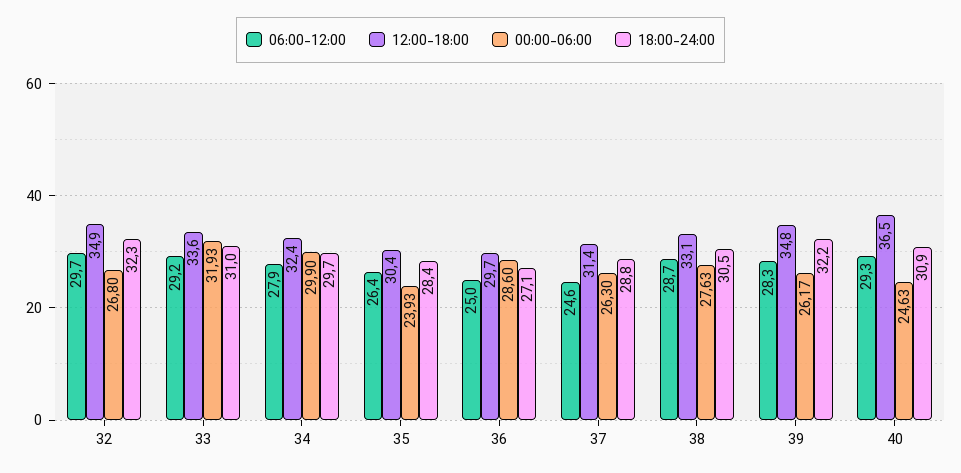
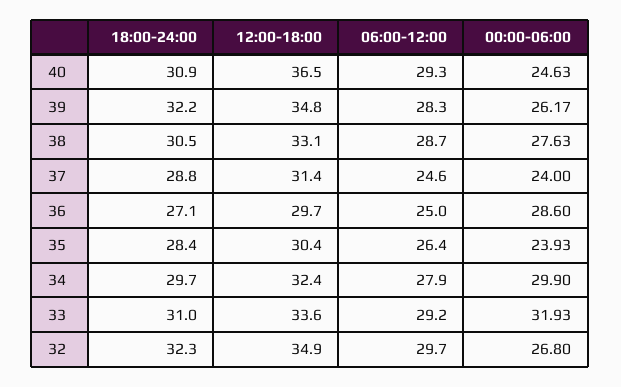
  {
    "06:00-12:00": {
      "32": 29.7,
      "33": 29.2,
      "34": 27.9,
      "35": 26.4,
      "36": 25,
      "37": 24.6,
      "38": 28.7,
      "39": 28.3,
      "40": 29.3
    },
    "12:00-18:00": {
      "32": 34.9,
      "33": 33.6,
      "34": 32.4,
      "35": 30.4,
      "36": 29.7,
      "37": 31.4,
      "38": 33.1,
      "39": 34.8,
      "40": 36.5
    },
    "00:00-06:00": {
      "32": 26.8,
      "33": 31.93,
      "34": 29.9,
      "35": 23.93,
      "36": 28.6,
-     "37": 26.3,
+     "37": 24,
      "38": 27.63,
      "39": 26.17,
      "40": 24.63
    },
    "18:00-24:00": {
      "32": 32.3,
      "33": 31,
      "34": 29.7,
      "35": 28.4,
      "36": 27.1,
      "37": 28.8,
      "38": 30.5,
      "39": 32.2,
      "40": 30.9
    }
  }

